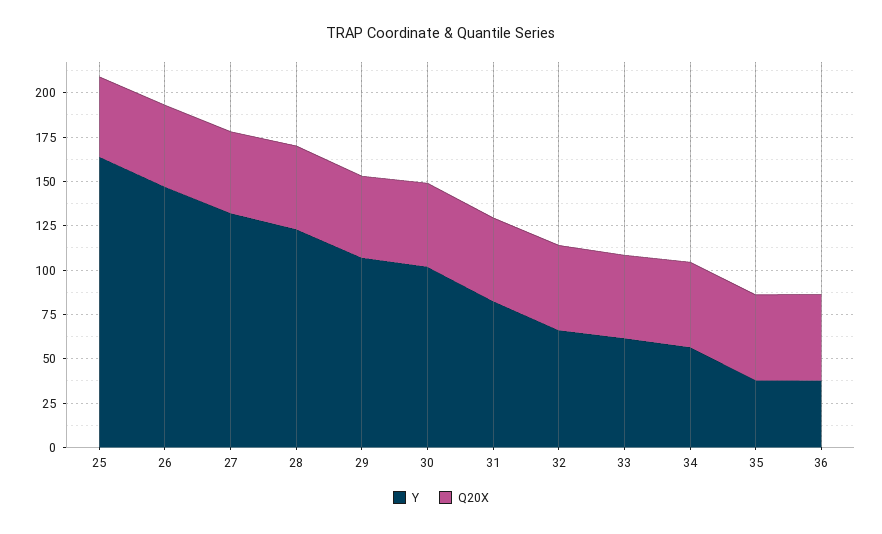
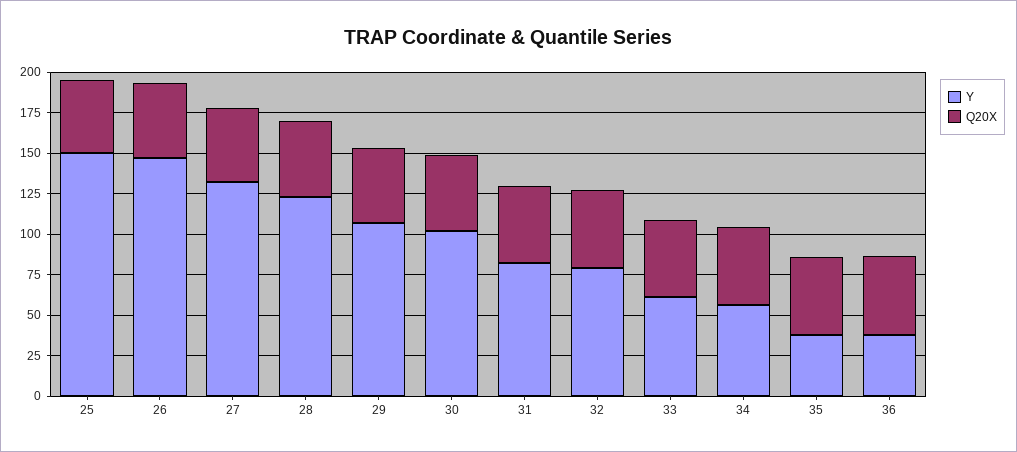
  {
    "Y": {
-     "25": 165,
+     "25": 150,
      "26": 145,
      "27": 130,
      "28": 125,
      "29": 105,
      "30": 100,
      "31": 85,
-     "32": 65,
+     "32": 80,
      "33": 60,
      "34": 55,
      "35": 40,
      "36": 40
    },
    "Q20X": {
      "25": 45,
      "26": 45,
      "27": 45,
      "28": 45,
      "29": 45,
      "30": 45,
      "31": 45,
      "32": 50,
      "33": 45,
      "34": 50,
      "35": 50,
      "36": 50
    }
  }

